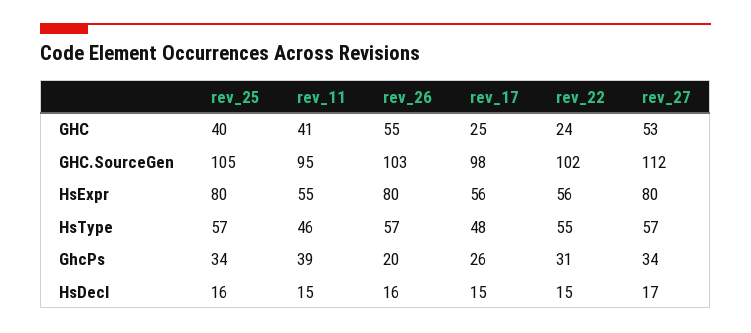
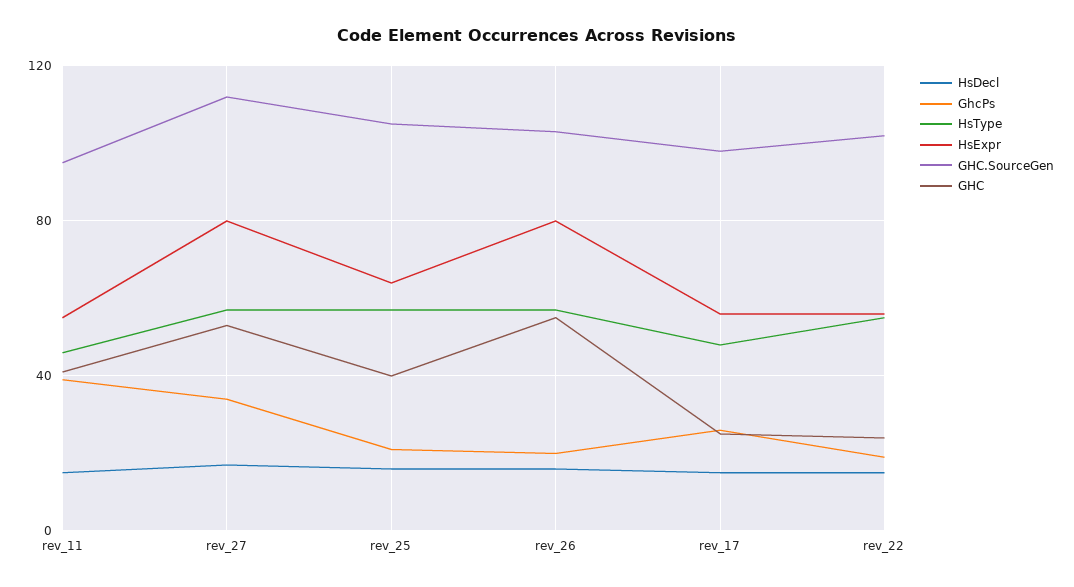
  {
    "GHC": {
      "rev_25": 40,
      "rev_11": 41,
      "rev_26": 55,
      "rev_17": 25,
      "rev_22": 24,
      "rev_27": 53
    },
    "GHC.SourceGen": {
      "rev_25": 105,
      "rev_11": 95,
      "rev_26": 103,
      "rev_17": 98,
      "rev_22": 102,
      "rev_27": 112
    },
    "HsExpr": {
-     "rev_25": 80,
+     "rev_25": 65,
      "rev_11": 55,
      "rev_26": 80,
      "rev_17": 56,
      "rev_22": 56,
      "rev_27": 80
    },
    "HsType": {
      "rev_25": 57,
      "rev_11": 46,
      "rev_26": 57,
      "rev_17": 48,
      "rev_22": 55,
      "rev_27": 57
    },
    "GhcPs": {
-     "rev_25": 34,
+     "rev_25": 20,
      "rev_11": 39,
      "rev_26": 20,
      "rev_17": 26,
-     "rev_22": 31,
+     "rev_22": 20,
      "rev_27": 34
    },
    "HsDecl": {
      "rev_25": 16,
      "rev_11": 15,
      "rev_26": 16,
      "rev_17": 15,
      "rev_22": 15,
      "rev_27": 17
    }
  }

